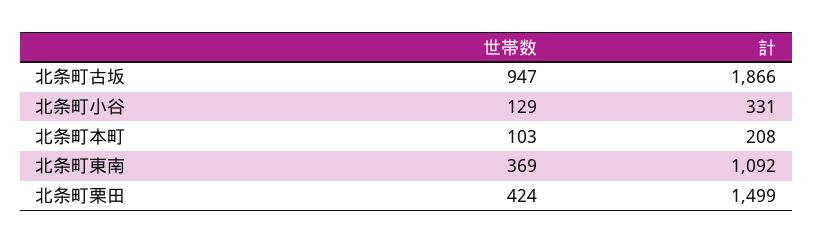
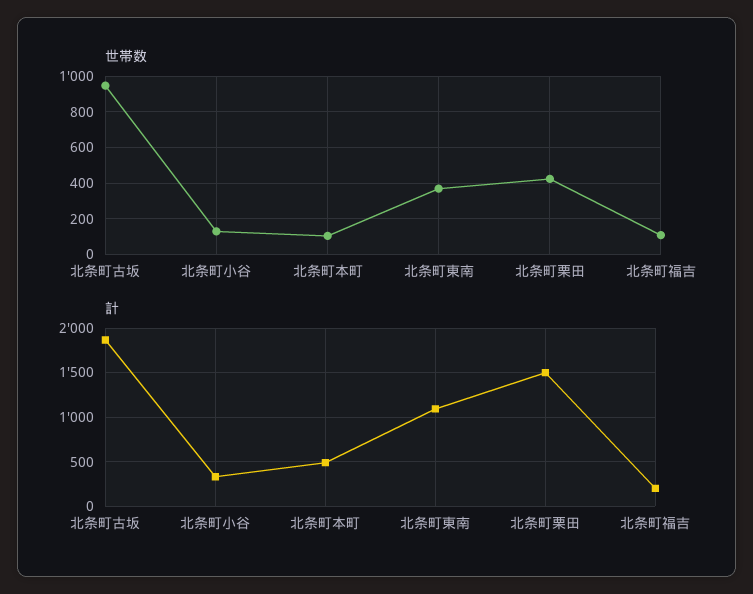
  {
    "世帯数": {
      "北条町古坂": 947,
      "北条町小谷": 129,
      "北条町本町": 103,
      "北条町東南": 369,
-     "北条町栗田": 424
+     "北条町栗田": 424,
+     "北条町福吉": 100
    },
    "計": {
      "北条町古坂": 1866,
      "北条町小谷": 331,
-     "北条町本町": 208,
+     "北条町本町": 500,
      "北条町東南": 1092,
-     "北条町栗田": 1499
+     "北条町栗田": 1499,
+     "北条町福吉": 200
    }
  }

